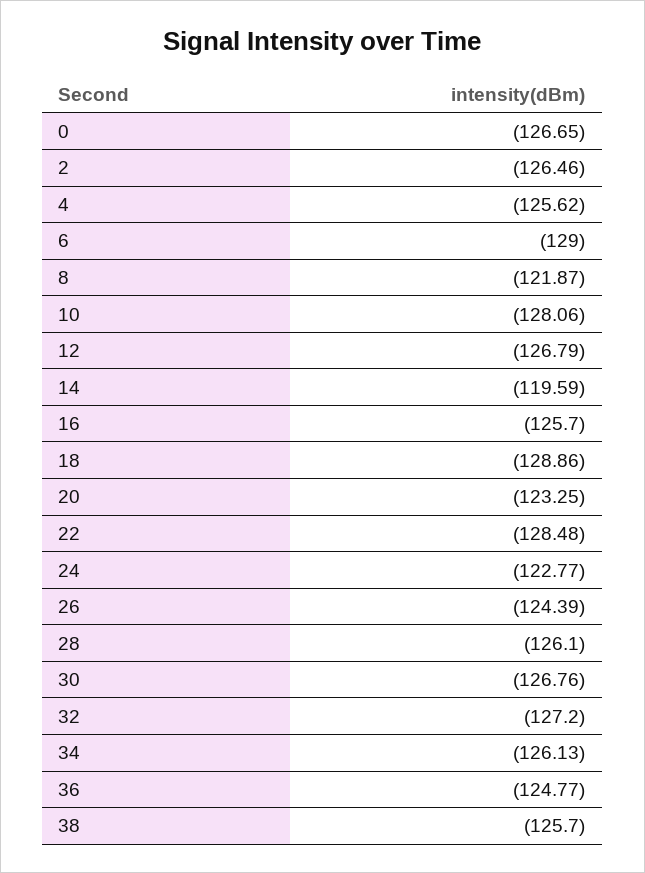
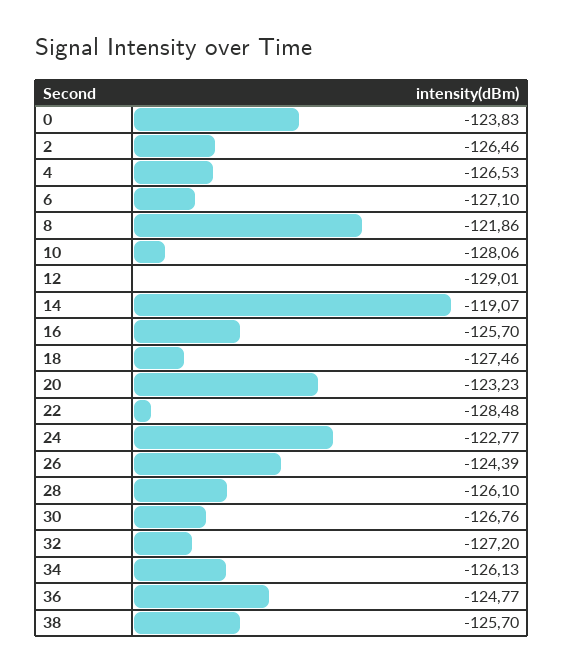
  {
-   "0": -126.65,
+   "0": -123.83,
    "2": -126.46,
-   "4": -125.62,
+   "4": -126.53,
-   "6": -129,
+   "6": -127.1,
-   "8": -121.87,
+   "8": -121.86,
    "10": -128.06,
-   "12": -126.79,
+   "12": -129.01,
-   "14": -119.59,
+   "14": -119.07,
    "16": -125.7,
-   "18": -128.86,
+   "18": -127.46,
-   "20": -123.25,
+   "20": -123.23,
    "22": -128.48,
    "24": -122.77,
    "26": -124.39,
    "28": -126.1,
    "30": -126.76,
    "32": -127.2,
    "34": -126.13,
    "36": -124.77,
    "38": -125.7
  }

